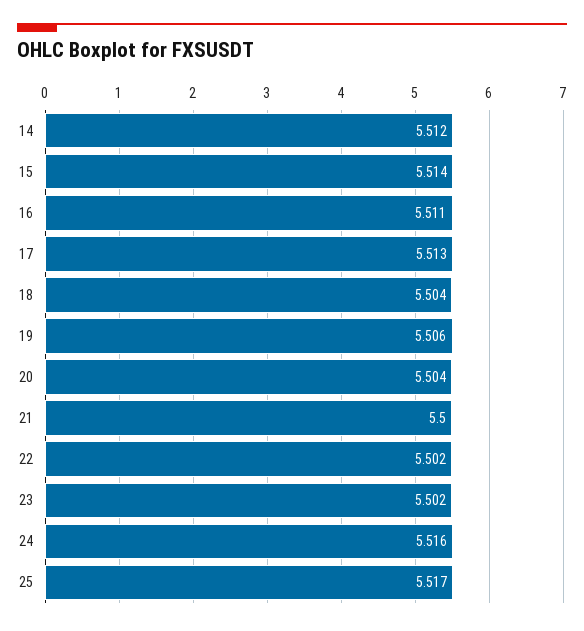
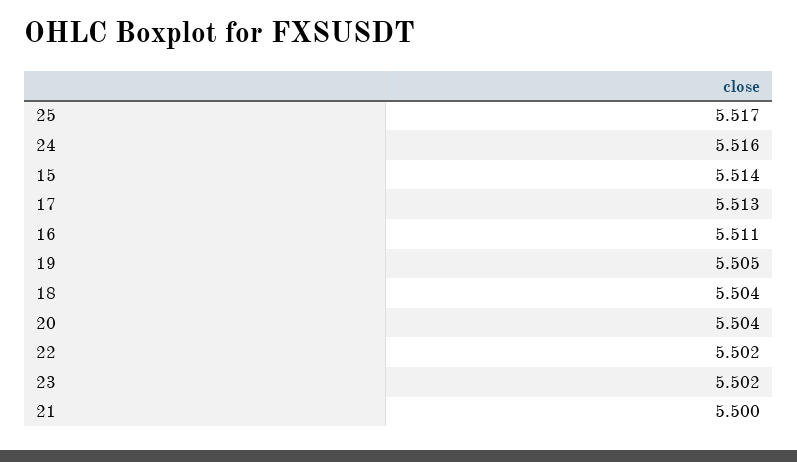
  {
-   "14": 5.512,
    "15": 5.514,
    "16": 5.511,
    "17": 5.513,
    "18": 5.504,
-   "19": 5.506,
+   "19": 5.505,
    "20": 5.504,
    "21": 5.5,
    "22": 5.502,
    "23": 5.502,
    "24": 5.516,
    "25": 5.517
  }

